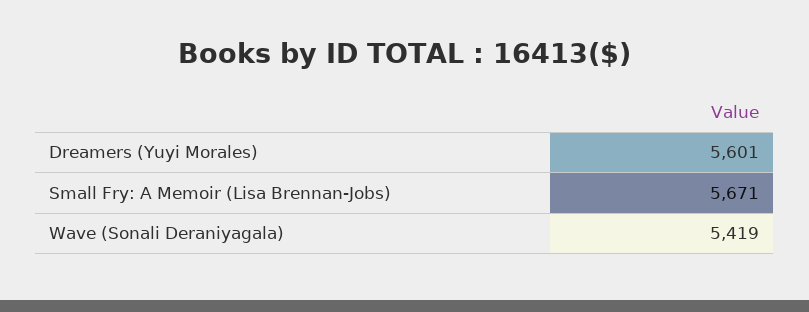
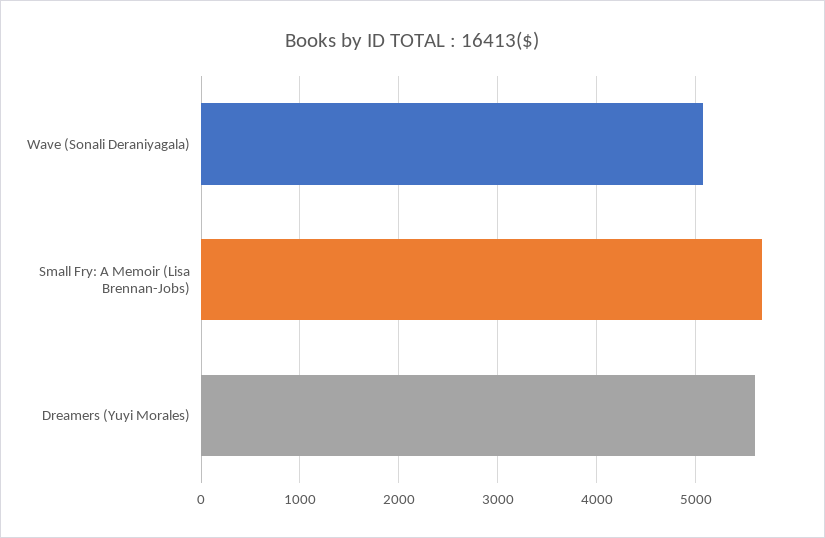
  {
    "Dreamers (Yuyi Morales)": 5601,
    "Small Fry: A Memoir (Lisa Brennan-Jobs)": 5671,
-   "Wave (Sonali Deraniyagala)": 5419
+   "Wave (Sonali Deraniyagala)": 5100
  }

